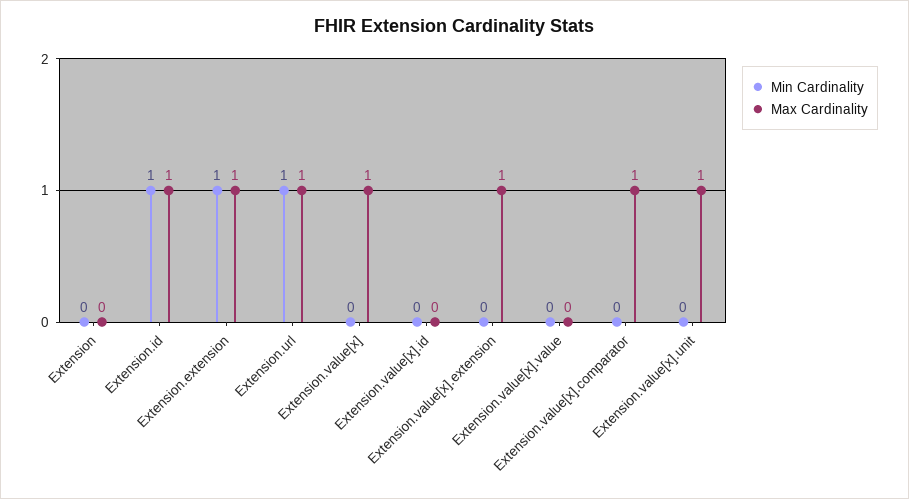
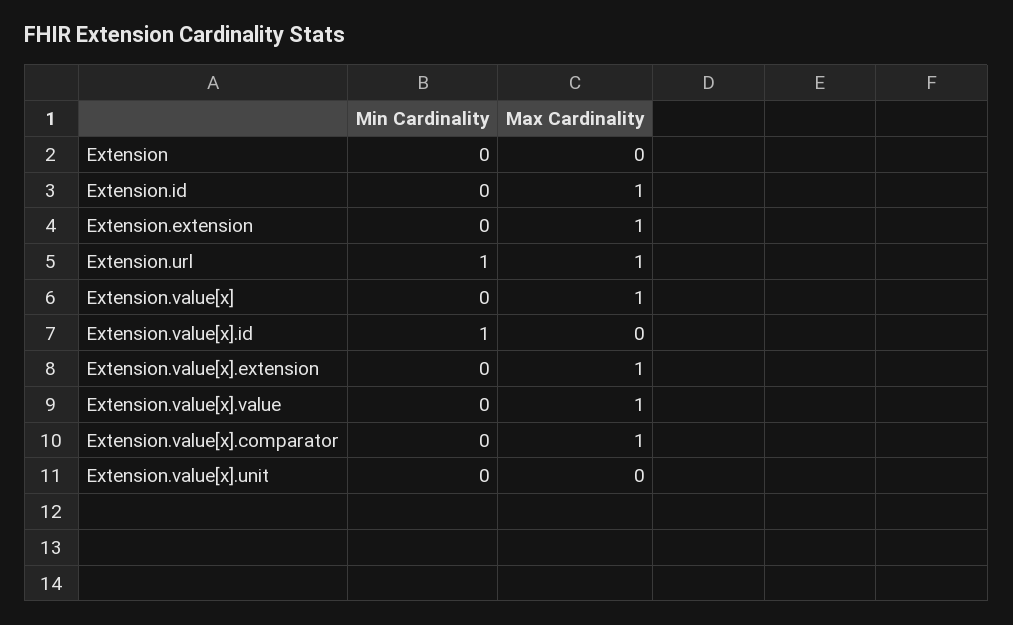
  {
    "Min Cardinality": {
      "Extension": 0,
-     "Extension.id": 1,
+     "Extension.id": 0,
-     "Extension.extension": 1,
+     "Extension.extension": 0,
      "Extension.url": 1,
      "Extension.value[x]": 0,
-     "Extension.value[x].id": 0,
+     "Extension.value[x].id": 1,
      "Extension.value[x].extension": 0,
      "Extension.value[x].value": 0,
      "Extension.value[x].comparator": 0,
      "Extension.value[x].unit": 0
    },
    "Max Cardinality": {
      "Extension": 0,
      "Extension.id": 1,
      "Extension.extension": 1,
      "Extension.url": 1,
      "Extension.value[x]": 1,
      "Extension.value[x].id": 0,
      "Extension.value[x].extension": 1,
-     "Extension.value[x].value": 0,
+     "Extension.value[x].value": 1,
      "Extension.value[x].comparator": 1,
-     "Extension.value[x].unit": 1
+     "Extension.value[x].unit": 0
    }
  }

